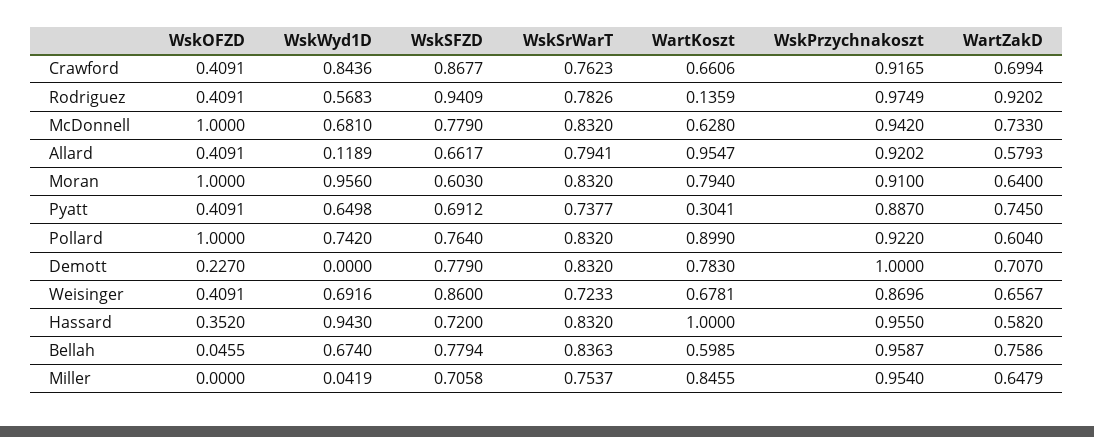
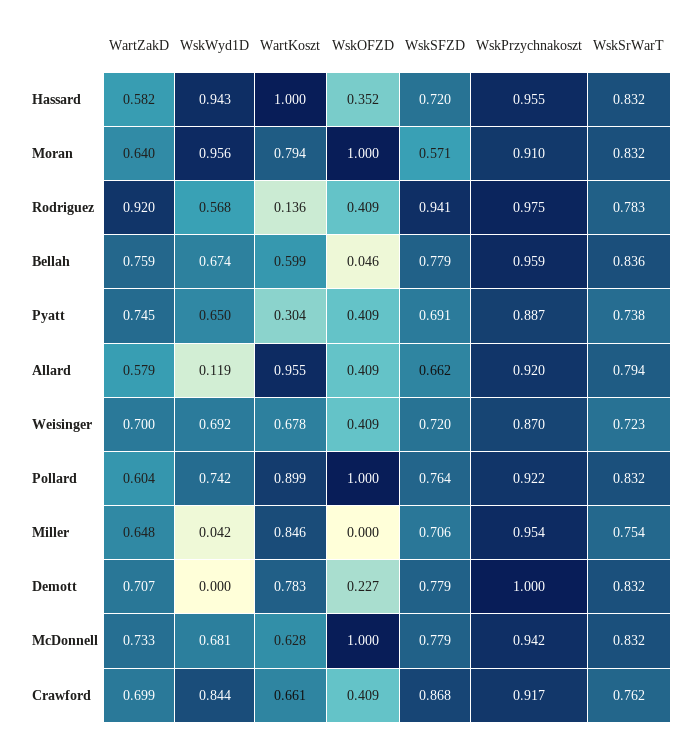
  {
    "WskOFZD": {
      "Crawford": 0.4091,
      "Rodriguez": 0.4091,
      "McDonnell": 1,
      "Allard": 0.4091,
      "Moran": 1,
      "Pyatt": 0.4091,
      "Pollard": 1,
      "Demott": 0.227,
      "Weisinger": 0.4091,
      "Hassard": 0.352,
      "Bellah": 0.0455,
      "Miller": 0
    },
    "WskWyd1D": {
      "Crawford": 0.8436,
      "Rodriguez": 0.5683,
      "McDonnell": 0.681,
      "Allard": 0.1189,
      "Moran": 0.956,
      "Pyatt": 0.6498,
      "Pollard": 0.742,
      "Demott": 0,
      "Weisinger": 0.6916,
      "Hassard": 0.943,
      "Bellah": 0.674,
      "Miller": 0.0419
    },
    "WskSFZD": {
      "Crawford": 0.8677,
      "Rodriguez": 0.9409,
      "McDonnell": 0.779,
      "Allard": 0.6617,
-     "Moran": 0.603,
+     "Moran": 0.571,
      "Pyatt": 0.6912,
      "Pollard": 0.764,
      "Demott": 0.779,
-     "Weisinger": 0.86,
+     "Weisinger": 0.72,
      "Hassard": 0.72,
      "Bellah": 0.7794,
      "Miller": 0.7058
    },
    "WskSrWarT": {
      "Crawford": 0.7623,
      "Rodriguez": 0.7826,
      "McDonnell": 0.832,
      "Allard": 0.7941,
      "Moran": 0.832,
      "Pyatt": 0.7377,
      "Pollard": 0.832,
      "Demott": 0.832,
      "Weisinger": 0.7233,
      "Hassard": 0.832,
      "Bellah": 0.8363,
      "Miller": 0.7537
    },
    "WartKoszt": {
      "Crawford": 0.6606,
      "Rodriguez": 0.1359,
      "McDonnell": 0.628,
      "Allard": 0.9547,
      "Moran": 0.794,
      "Pyatt": 0.3041,
      "Pollard": 0.899,
      "Demott": 0.783,
      "Weisinger": 0.6781,
      "Hassard": 1,
      "Bellah": 0.5985,
      "Miller": 0.8455
    },
    "WskPrzychnakoszt": {
      "Crawford": 0.9165,
      "Rodriguez": 0.9749,
      "McDonnell": 0.942,
      "Allard": 0.9202,
      "Moran": 0.91,
      "Pyatt": 0.887,
      "Pollard": 0.922,
      "Demott": 1,
      "Weisinger": 0.8696,
      "Hassard": 0.955,
      "Bellah": 0.9587,
      "Miller": 0.954
    },
    "WartZakD": {
      "Crawford": 0.6994,
      "Rodriguez": 0.9202,
      "McDonnell": 0.733,
      "Allard": 0.5793,
      "Moran": 0.64,
      "Pyatt": 0.745,
      "Pollard": 0.604,
      "Demott": 0.707,
-     "Weisinger": 0.6567,
+     "Weisinger": 0.7,
      "Hassard": 0.582,
      "Bellah": 0.7586,
      "Miller": 0.6479
    }
  }

